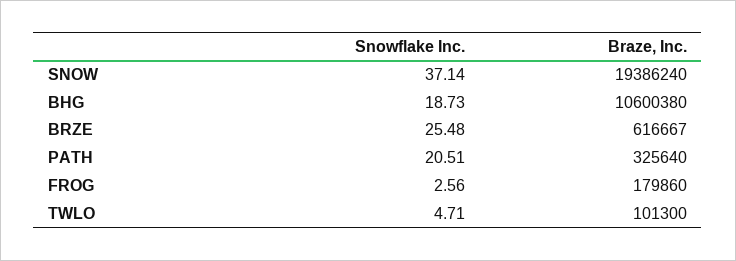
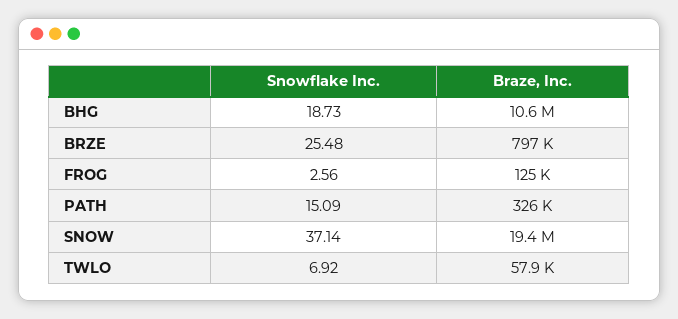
  {
    "Snowflake Inc.": {
      "SNOW": 37.14,
      "BHG": 18.73,
      "BRZE": 25.48,
-     "PATH": 20.51,
+     "PATH": 15.09,
      "FROG": 2.56,
-     "TWLO": 4.71
+     "TWLO": 6.92
    },
    "Braze, Inc.": {
      "SNOW": 19386240,
      "BHG": 10600380,
-     "BRZE": 616667,
+     "BRZE": 797000,
      "PATH": 325640,
-     "FROG": 179860,
+     "FROG": 125000,
-     "TWLO": 101300
+     "TWLO": 57900
    }
  }

